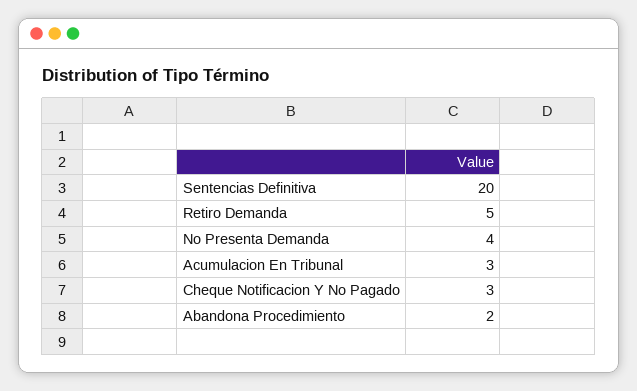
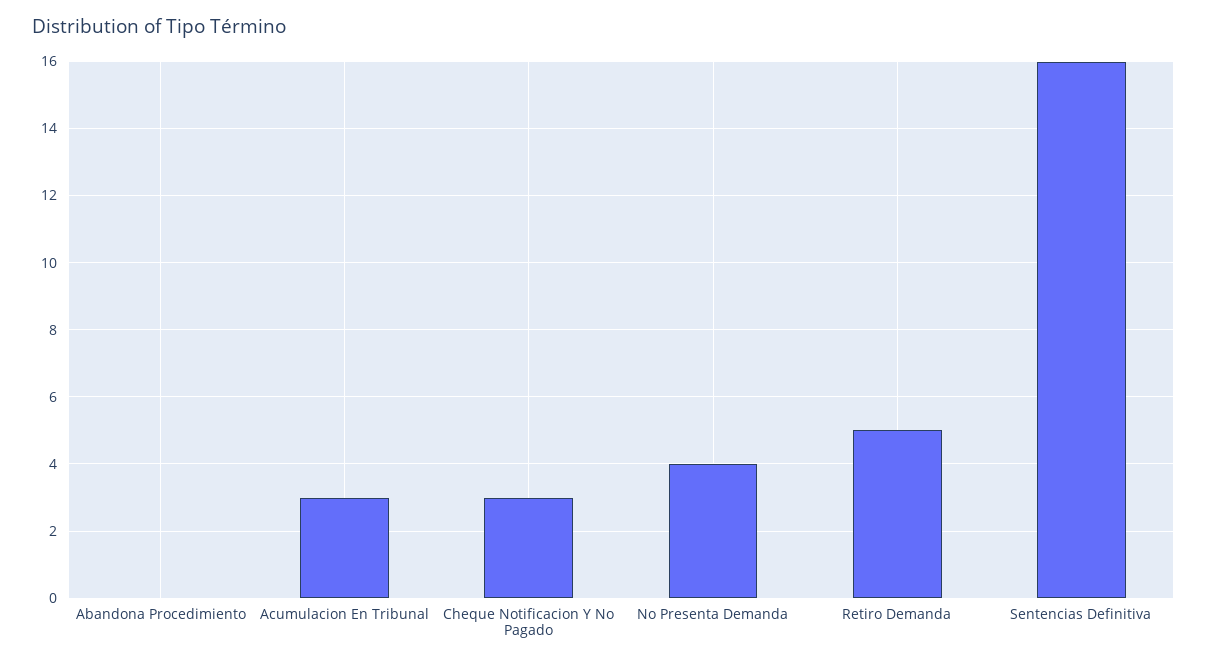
  {
-   "Sentencias Definitiva": 20,
+   "Sentencias Definitiva": 16,
    "Retiro Demanda": 5,
    "No Presenta Demanda": 4,
    "Acumulacion En Tribunal": 3,
    "Cheque Notificacion Y No Pagado": 3,
-   "Abandona Procedimiento": 2
+   "Abandona Procedimiento": 0
  }

